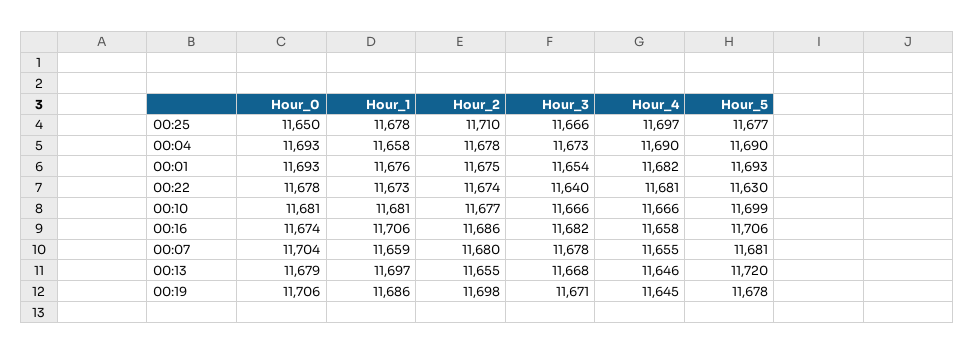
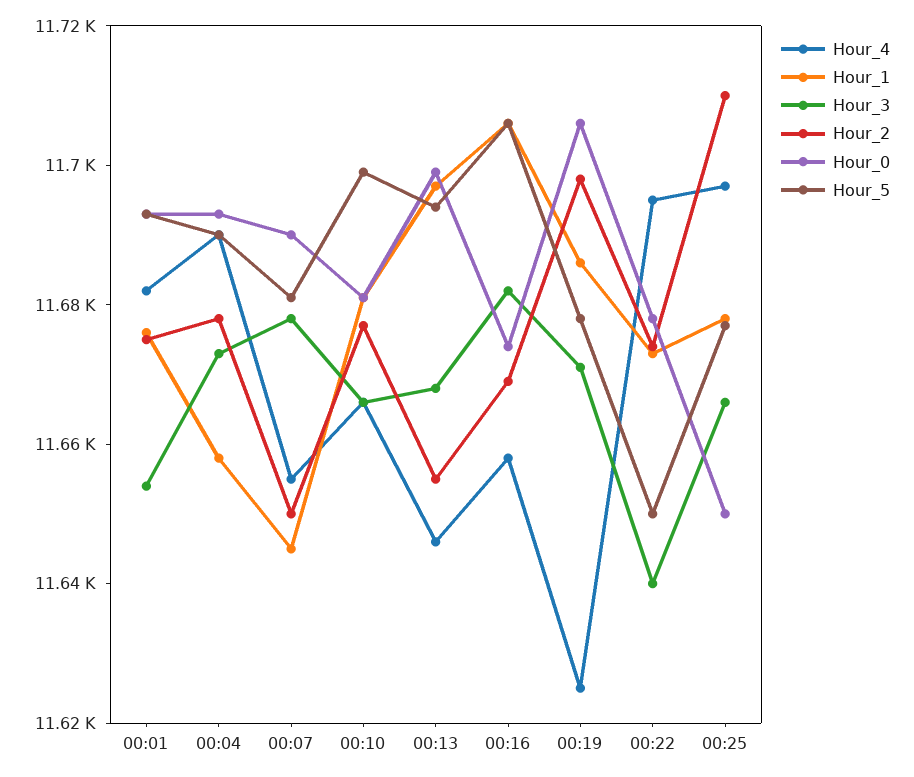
  {
    "Hour_0": {
      "00:25": 11650,
      "00:04": 11693,
      "00:01": 11693,
      "00:22": 11678,
      "00:10": 11681,
      "00:16": 11674,
-     "00:07": 11704,
+     "00:07": 11690,
-     "00:13": 11679,
+     "00:13": 11700,
      "00:19": 11706
    },
    "Hour_1": {
      "00:25": 11678,
      "00:04": 11658,
      "00:01": 11676,
      "00:22": 11673,
      "00:10": 11681,
      "00:16": 11706,
-     "00:07": 11659,
+     "00:07": 11645,
      "00:13": 11697,
      "00:19": 11686
    },
    "Hour_2": {
      "00:25": 11710,
      "00:04": 11678,
      "00:01": 11675,
      "00:22": 11674,
      "00:10": 11677,
-     "00:16": 11686,
+     "00:16": 11670,
-     "00:07": 11680,
+     "00:07": 11650,
      "00:13": 11655,
      "00:19": 11698
    },
    "Hour_3": {
      "00:25": 11666,
      "00:04": 11673,
      "00:01": 11654,
      "00:22": 11640,
      "00:10": 11666,
      "00:16": 11682,
      "00:07": 11678,
      "00:13": 11668,
      "00:19": 11671
    },
    "Hour_4": {
      "00:25": 11697,
      "00:04": 11690,
      "00:01": 11682,
-     "00:22": 11681,
+     "00:22": 11695,
      "00:10": 11666,
      "00:16": 11658,
      "00:07": 11655,
      "00:13": 11646,
-     "00:19": 11645
+     "00:19": 11625
    },
    "Hour_5": {
      "00:25": 11677,
      "00:04": 11690,
      "00:01": 11693,
-     "00:22": 11630,
+     "00:22": 11650,
      "00:10": 11699,
      "00:16": 11706,
      "00:07": 11681,
-     "00:13": 11720,
+     "00:13": 11695,
      "00:19": 11678
    }
  }

